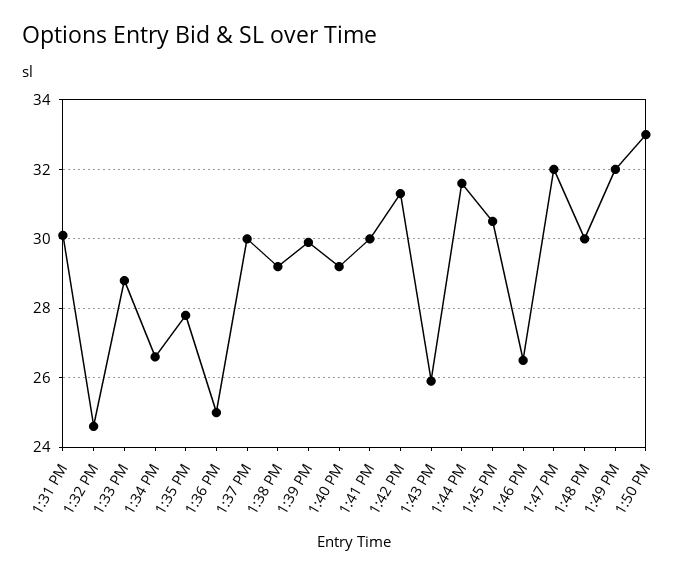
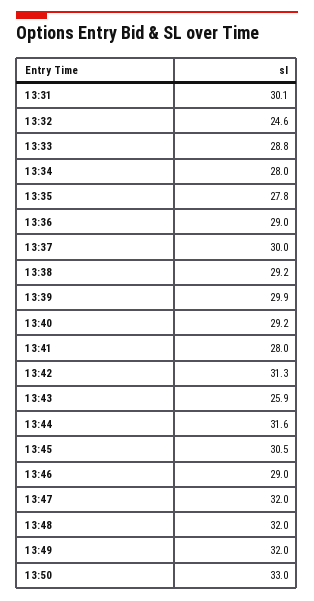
  {
    "1:31 PM": 30.1,
    "1:32 PM": 24.6,
    "1:33 PM": 28.8,
-   "1:34 PM": 26.5,
+   "1:34 PM": 28,
    "1:35 PM": 27.8,
-   "1:36 PM": 25,
+   "1:36 PM": 29,
    "1:37 PM": 30,
    "1:38 PM": 29.2,
    "1:39 PM": 29.9,
    "1:40 PM": 29.2,
-   "1:41 PM": 30,
+   "1:41 PM": 28,
    "1:42 PM": 31.3,
    "1:43 PM": 25.9,
    "1:44 PM": 31.6,
    "1:45 PM": 30.5,
-   "1:46 PM": 26.5,
+   "1:46 PM": 29,
    "1:47 PM": 32,
-   "1:48 PM": 30,
+   "1:48 PM": 32,
    "1:49 PM": 32,
    "1:50 PM": 33
  }

